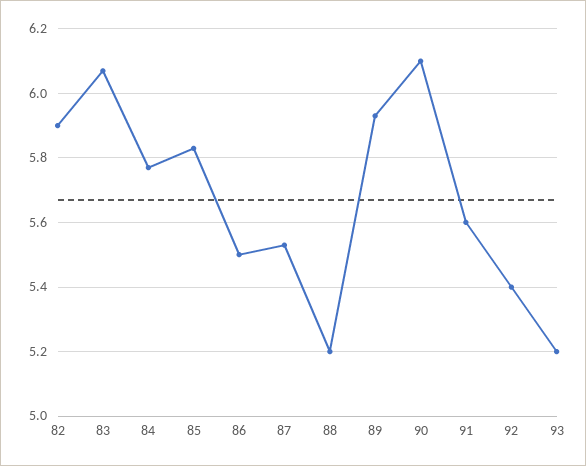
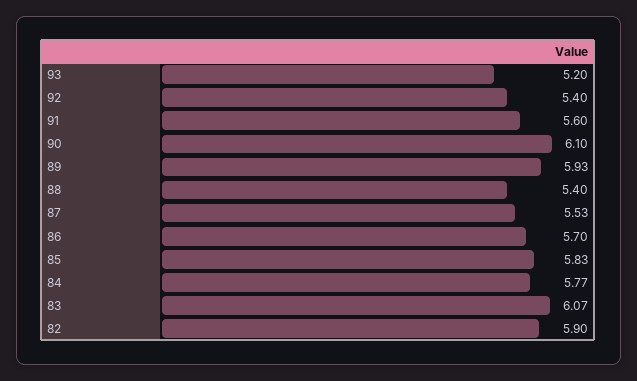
  {
    "82": 5.9,
    "83": 6.07,
    "84": 5.77,
    "85": 5.83,
-   "86": 5.5,
+   "86": 5.7,
    "87": 5.53,
-   "88": 5.2,
+   "88": 5.4,
    "89": 5.93,
    "90": 6.1,
    "91": 5.6,
    "92": 5.4,
    "93": 5.2
  }

